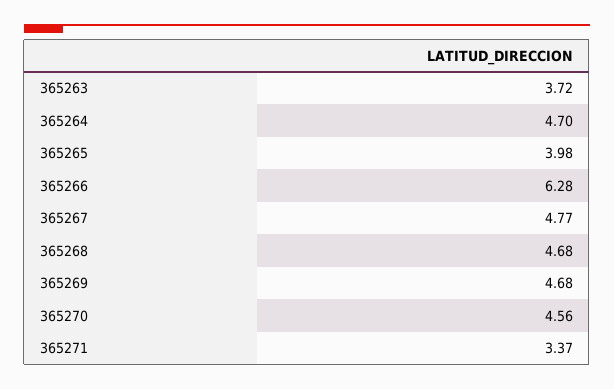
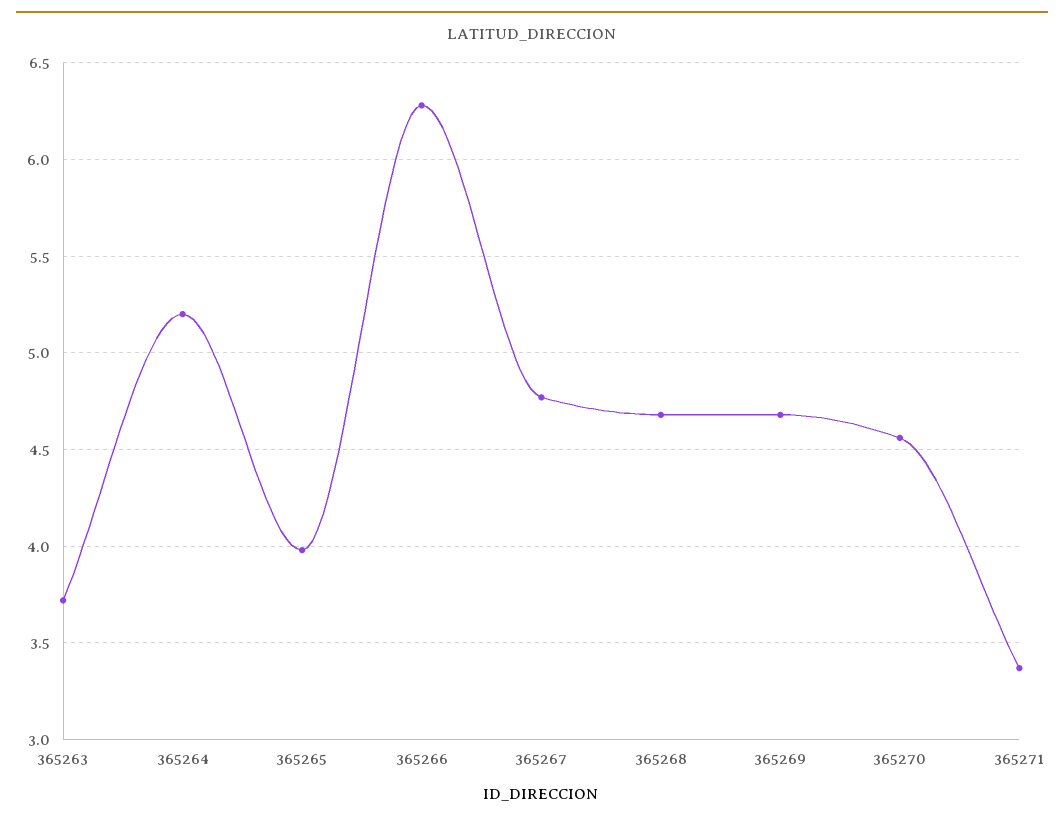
  {
    "365263": 3.72,
-   "365264": 4.7,
+   "365264": 5.2,
    "365265": 3.98,
    "365266": 6.28,
    "365267": 4.77,
    "365268": 4.68,
    "365269": 4.68,
    "365270": 4.56,
    "365271": 3.37
  }

